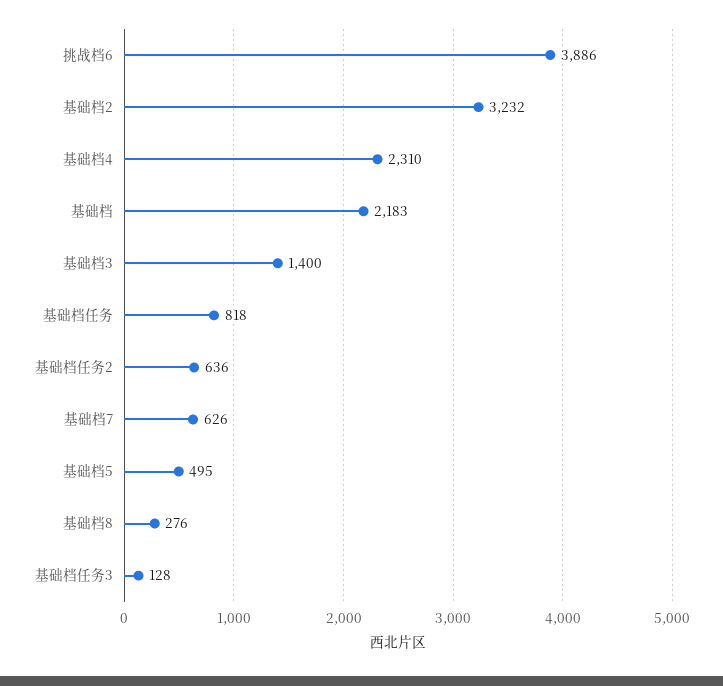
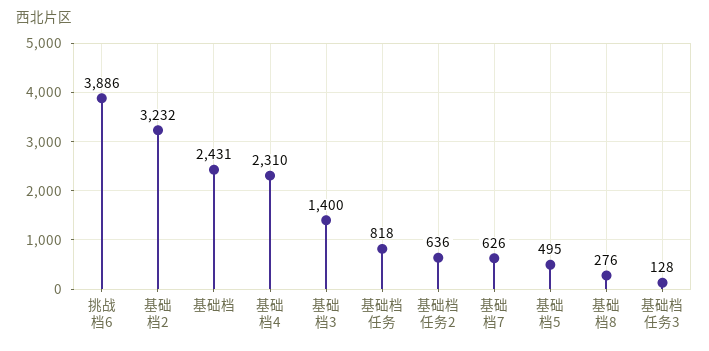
  {
    "挑战档6": 3886,
    "基础档2": 3232,
    "基础档4": 2310,
-   "基础档": 2183,
+   "基础档": 2431,
    "基础档3": 1400,
    "基础档任务": 818,
    "基础档任务2": 636,
    "基础档7": 626,
    "基础档5": 495,
    "基础档8": 276,
    "基础档任务3": 128
  }

